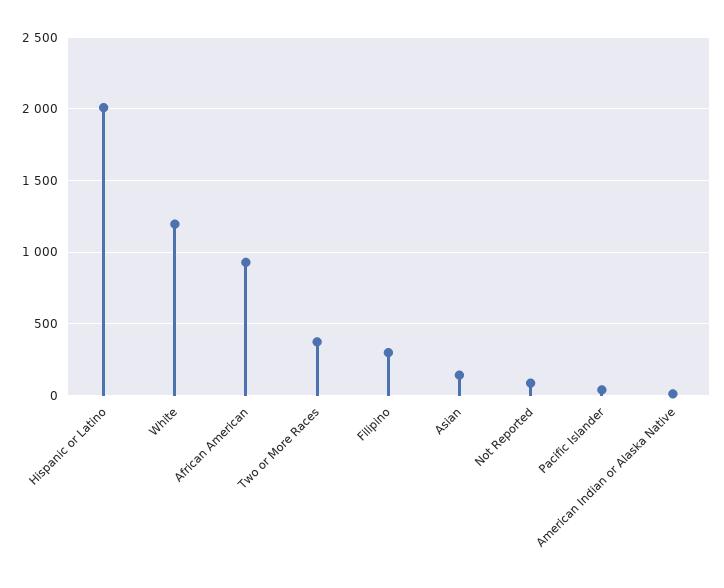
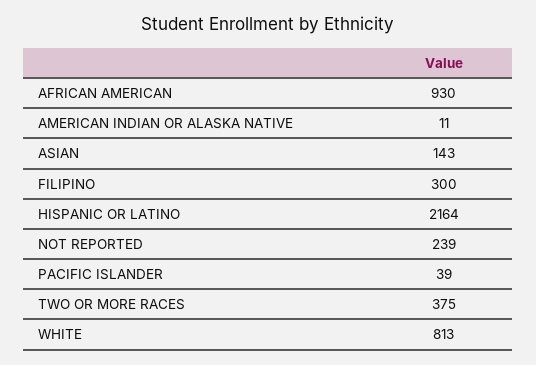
  {
-   "Hispanic or Latino": 2000,
+   "Hispanic or Latino": 2164,
-   "White": 1200,
+   "White": 813,
    "African American": 930,
    "Two or More Races": 375,
    "Filipino": 300,
    "Asian": 143,
-   "Not Reported": 100,
+   "Not Reported": 239,
    "Pacific Islander": 39,
    "American Indian or Alaska Native": 11
  }

